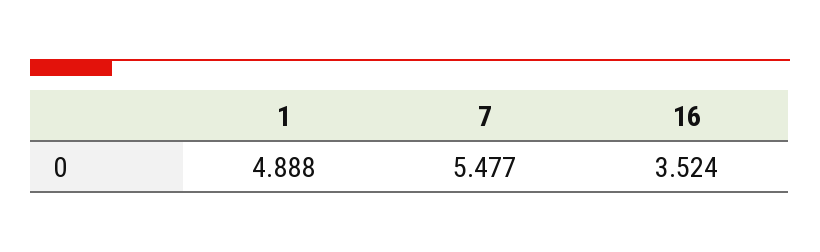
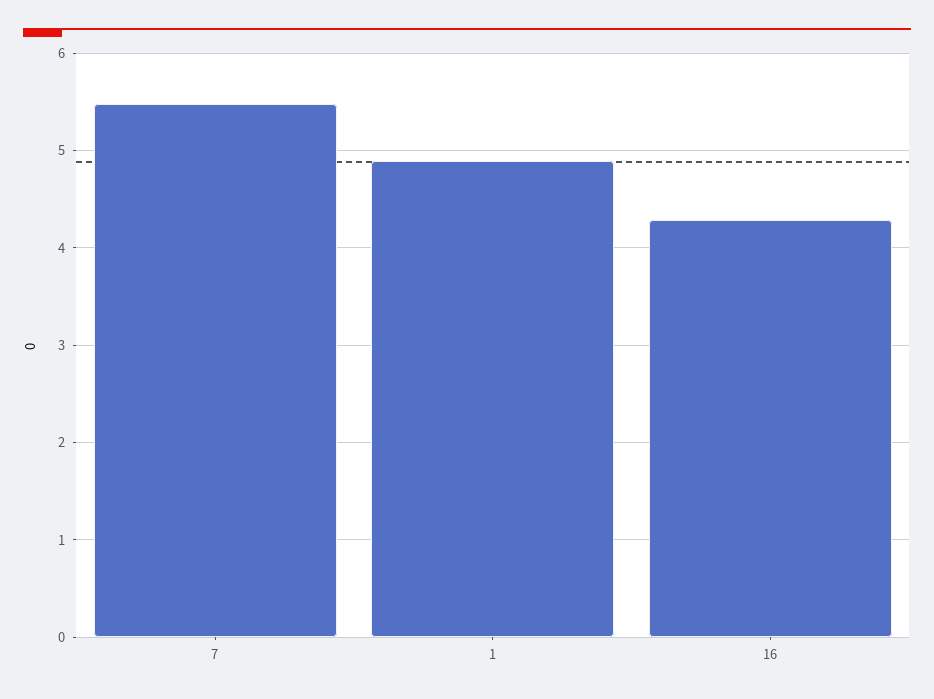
  {
    "1": 4.888,
    "7": 5.477,
-   "16": 3.524
+   "16": 4.3
  }

